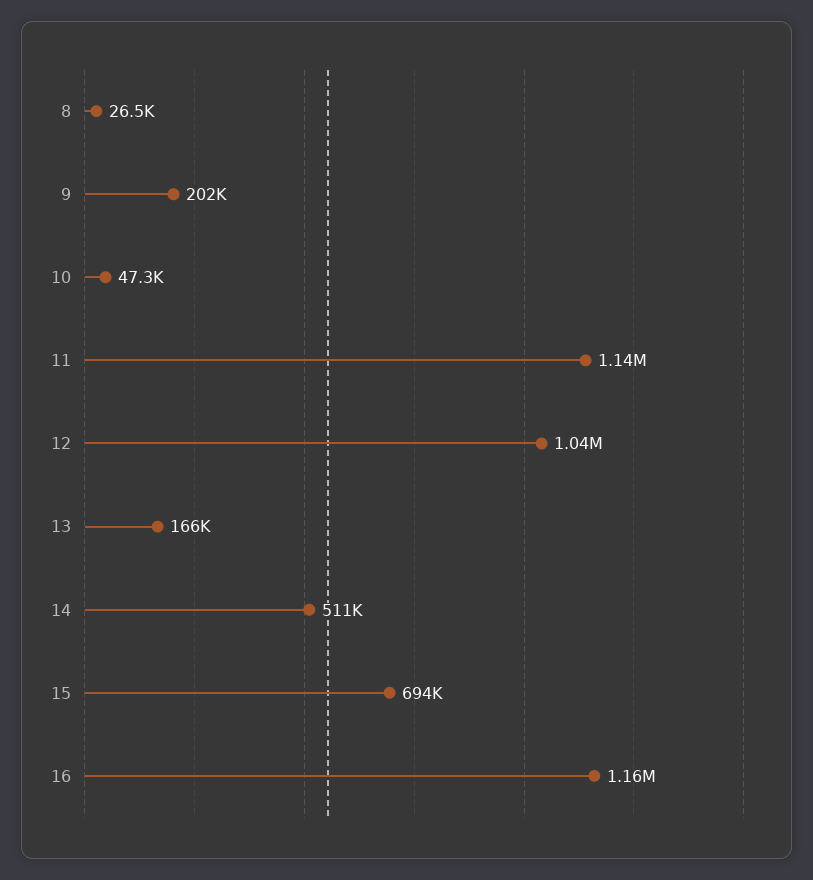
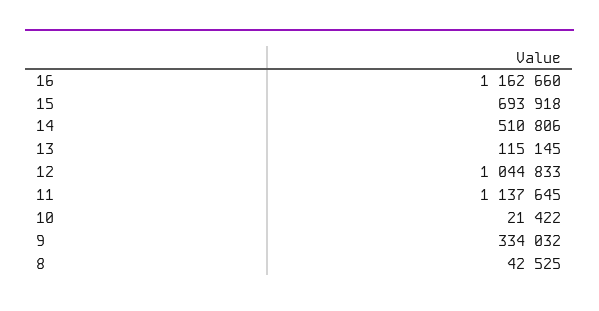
  {
-   "8": 26500,
+   "8": 42525,
-   "9": 202000,
+   "9": 334032,
-   "10": 47300,
+   "10": 21422,
    "11": 1137645,
    "12": 1044833,
-   "13": 166000,
+   "13": 115145,
    "14": 510806,
    "15": 693918,
    "16": 1162660
  }

